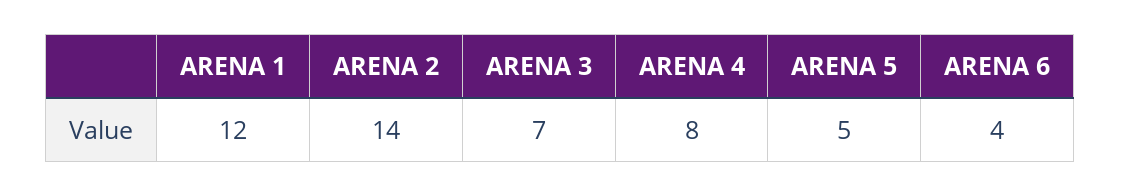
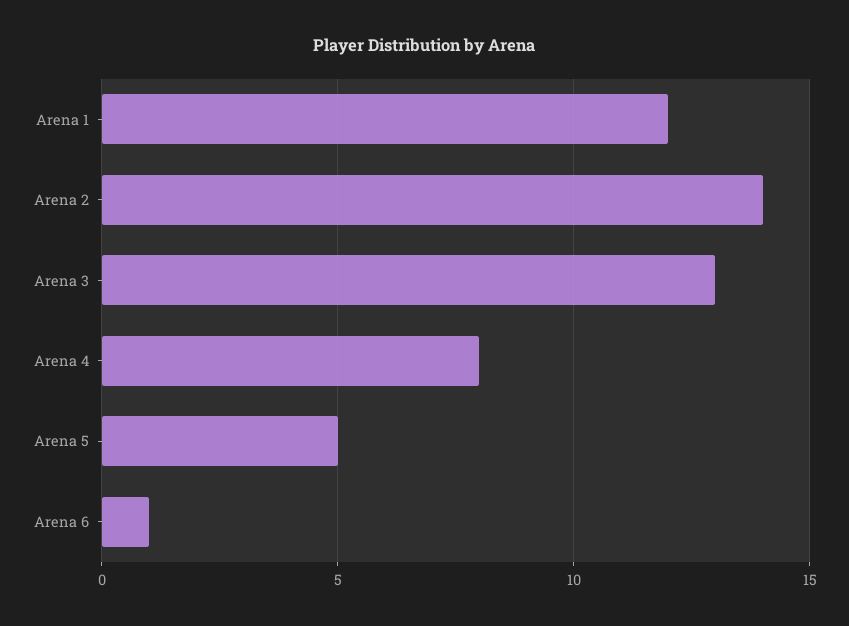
  {
    "ARENA 1": 12,
    "ARENA 2": 14,
-   "ARENA 3": 7,
+   "ARENA 3": 13,
    "ARENA 4": 8,
    "ARENA 5": 5,
-   "ARENA 6": 4
+   "ARENA 6": 1
  }

